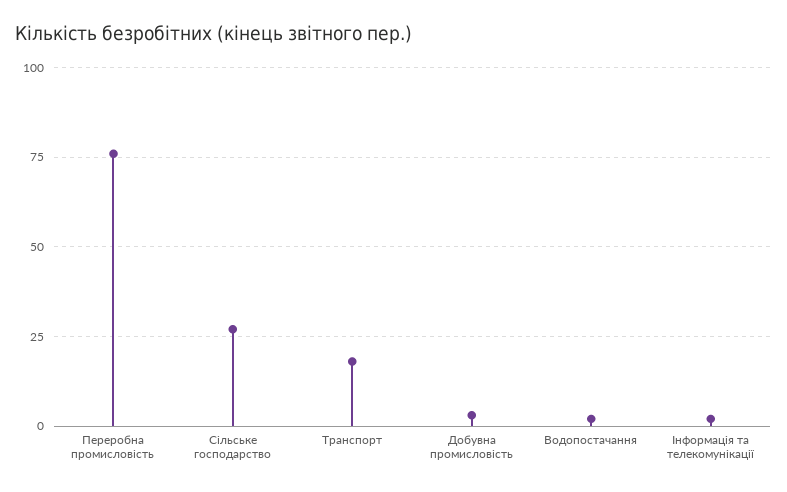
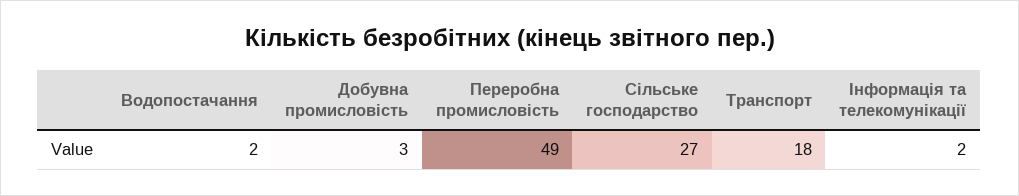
  {
-   "Переробна промисловість": 75,
+   "Переробна промисловість": 49,
    "Сільське господарство": 27,
    "Транспорт": 18,
    "Добувна промисловість": 3,
    "Водопостачання": 2,
    "Інформація та телекомунікації": 2
  }

